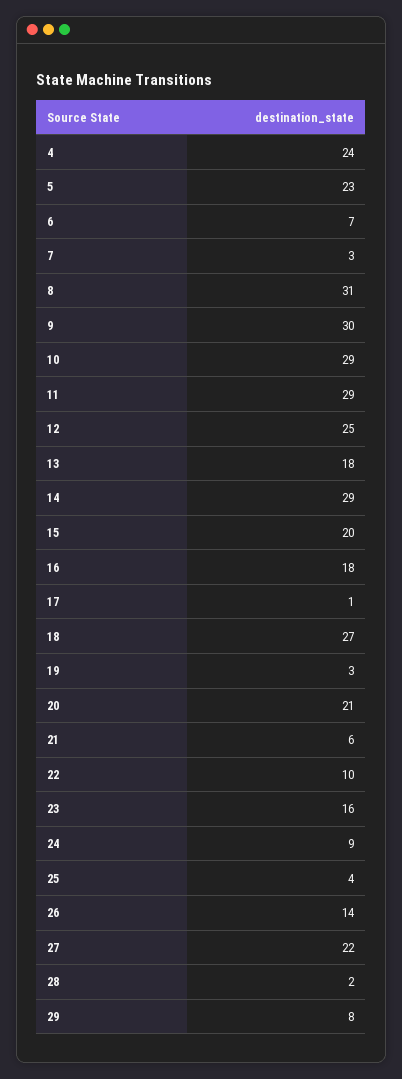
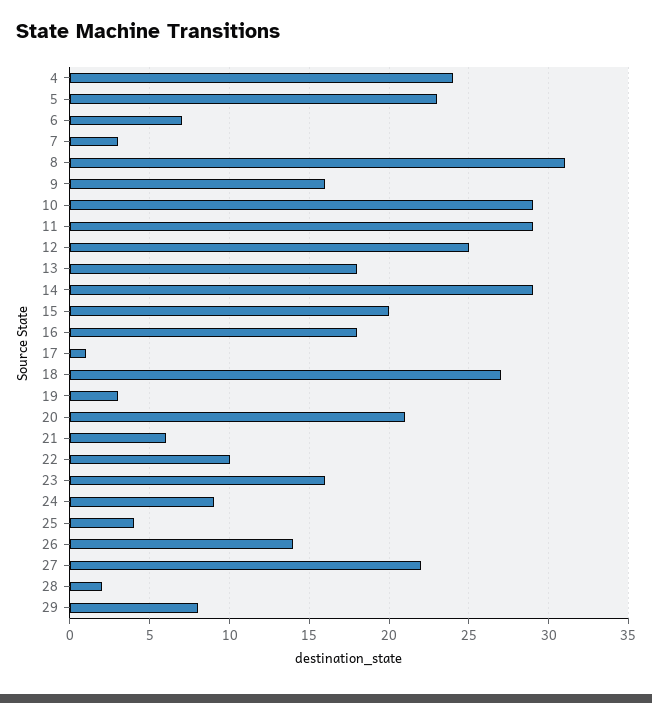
  {
    "4": 24,
    "5": 23,
    "6": 7,
    "7": 3,
    "8": 31,
-   "9": 30,
+   "9": 16,
    "10": 29,
    "11": 29,
    "12": 25,
    "13": 18,
    "14": 29,
    "15": 20,
    "16": 18,
    "17": 1,
    "18": 27,
    "19": 3,
    "20": 21,
    "21": 6,
    "22": 10,
    "23": 16,
    "24": 9,
    "25": 4,
    "26": 14,
    "27": 22,
    "28": 2,
    "29": 8
  }

